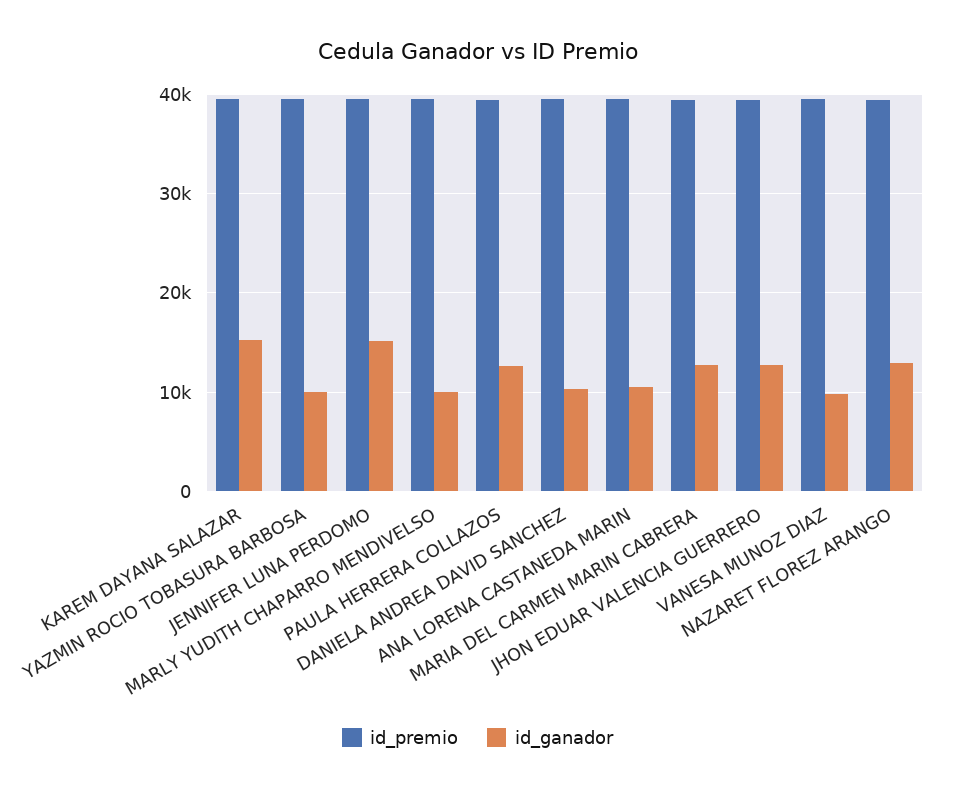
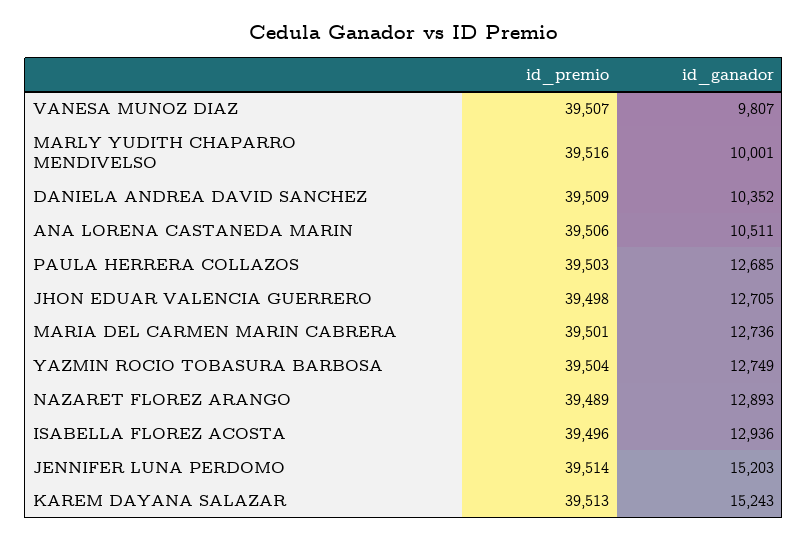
  {
    "id_premio": {
      "KAREM DAYANA SALAZAR": 39513,
      "YAZMIN ROCIO TOBASURA BARBOSA": 39504,
      "JENNIFER LUNA PERDOMO": 39514,
      "MARLY YUDITH CHAPARRO MENDIVELSO": 39516,
      "PAULA HERRERA COLLAZOS": 39503,
      "DANIELA ANDREA DAVID SANCHEZ": 39509,
      "ANA LORENA CASTANEDA MARIN": 39506,
      "MARIA DEL CARMEN MARIN CABRERA": 39501,
      "JHON EDUAR VALENCIA GUERRERO": 39498,
      "VANESA MUNOZ DIAZ": 39507,
-     "NAZARET FLOREZ ARANGO": 39489
+     "NAZARET FLOREZ ARANGO": 39489,
+     "ISABELLA FLOREZ ACOSTA": 39496
    },
    "id_ganador": {
      "KAREM DAYANA SALAZAR": 15243,
-     "YAZMIN ROCIO TOBASURA BARBOSA": 10000,
+     "YAZMIN ROCIO TOBASURA BARBOSA": 12749,
      "JENNIFER LUNA PERDOMO": 15203,
      "MARLY YUDITH CHAPARRO MENDIVELSO": 10001,
      "PAULA HERRERA COLLAZOS": 12685,
      "DANIELA ANDREA DAVID SANCHEZ": 10352,
      "ANA LORENA CASTANEDA MARIN": 10511,
      "MARIA DEL CARMEN MARIN CABRERA": 12736,
      "JHON EDUAR VALENCIA GUERRERO": 12705,
      "VANESA MUNOZ DIAZ": 9807,
-     "NAZARET FLOREZ ARANGO": 12893
+     "NAZARET FLOREZ ARANGO": 12893,
+     "ISABELLA FLOREZ ACOSTA": 12936
    }
  }

